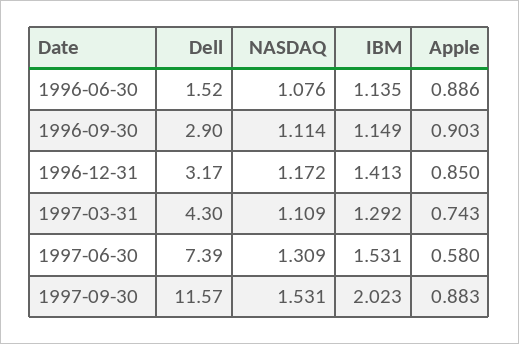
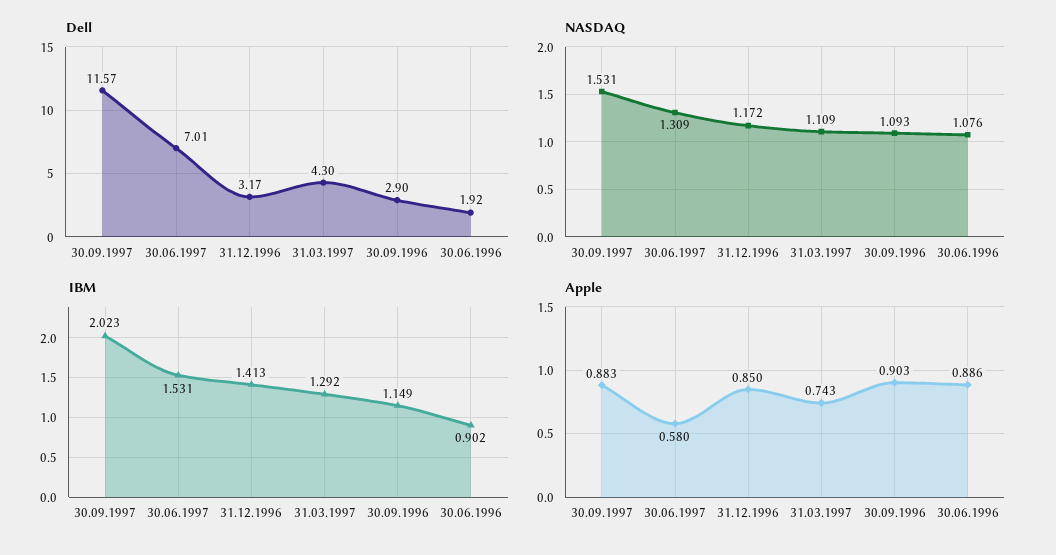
  {
    "Dell": {
-     "1996-06-30": 1.52,
+     "1996-06-30": 1.92,
      "1996-09-30": 2.9,
      "1996-12-31": 3.17,
      "1997-03-31": 4.3,
-     "1997-06-30": 7.39,
+     "1997-06-30": 7.01,
      "1997-09-30": 11.57
    },
    "NASDAQ": {
      "1996-06-30": 1.076,
-     "1996-09-30": 1.114,
+     "1996-09-30": 1.093,
      "1996-12-31": 1.172,
      "1997-03-31": 1.109,
      "1997-06-30": 1.309,
      "1997-09-30": 1.531
    },
    "IBM": {
-     "1996-06-30": 1.135,
+     "1996-06-30": 0.902,
      "1996-09-30": 1.149,
      "1996-12-31": 1.413,
      "1997-03-31": 1.292,
      "1997-06-30": 1.531,
      "1997-09-30": 2.023
    },
    "Apple": {
      "1996-06-30": 0.886,
      "1996-09-30": 0.903,
      "1996-12-31": 0.85,
      "1997-03-31": 0.743,
      "1997-06-30": 0.58,
      "1997-09-30": 0.883
    }
  }

